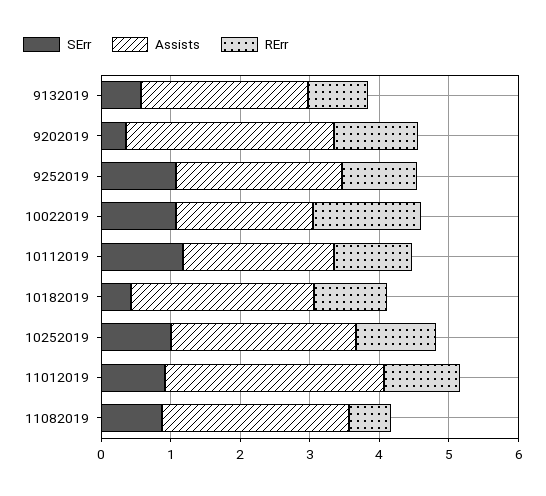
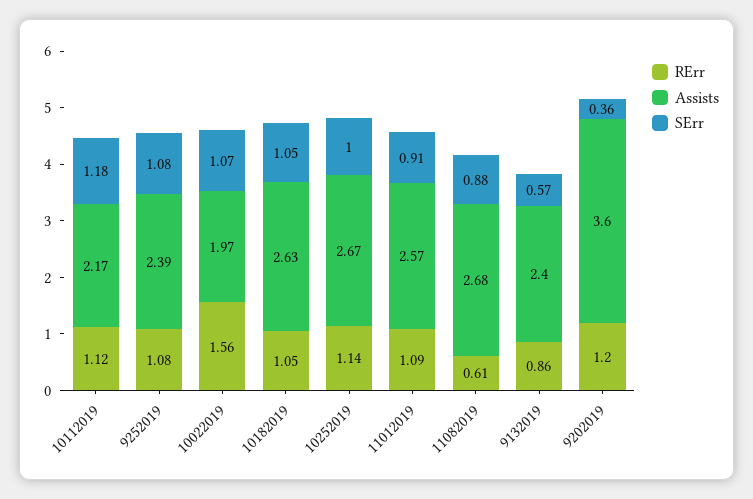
  {
    "SErr": {
      "9132019": 0.57,
      "9202019": 0.36,
      "9252019": 1.08,
      "10022019": 1.07,
      "10112019": 1.18,
-     "10182019": 0.4,
+     "10182019": 1.05,
      "10252019": 1,
      "11012019": 0.91,
      "11082019": 0.88
    },
    "Assists": {
      "9132019": 2.4,
-     "9202019": 3,
+     "9202019": 3.6,
      "9252019": 2.39,
      "10022019": 1.97,
      "10112019": 2.17,
      "10182019": 2.63,
      "10252019": 2.67,
-     "11012019": 3.2,
+     "11012019": 2.57,
      "11082019": 2.68
    },
    "RErr": {
      "9132019": 0.86,
      "9202019": 1.2,
      "9252019": 1.08,
      "10022019": 1.56,
      "10112019": 1.12,
      "10182019": 1.05,
      "10252019": 1.14,
      "11012019": 1.09,
      "11082019": 0.61
    }
  }

